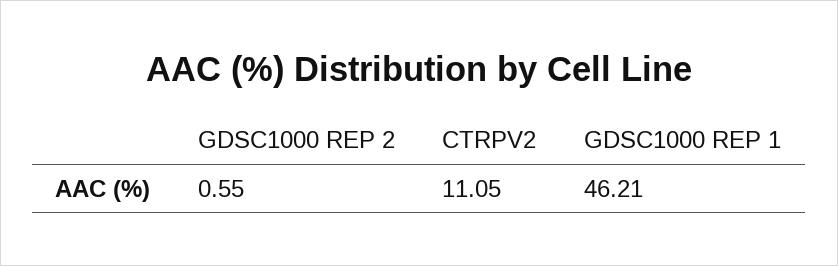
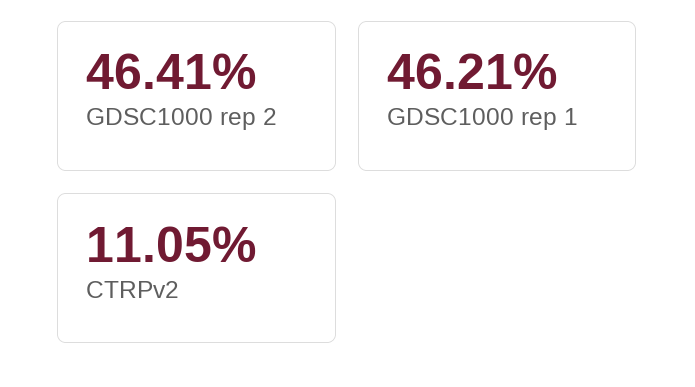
  {
-   "GDSC1000 REP 2": 0.55,
+   "GDSC1000 REP 2": 46.41,
    "CTRPV2": 11.05,
    "GDSC1000 REP 1": 46.21
  }

